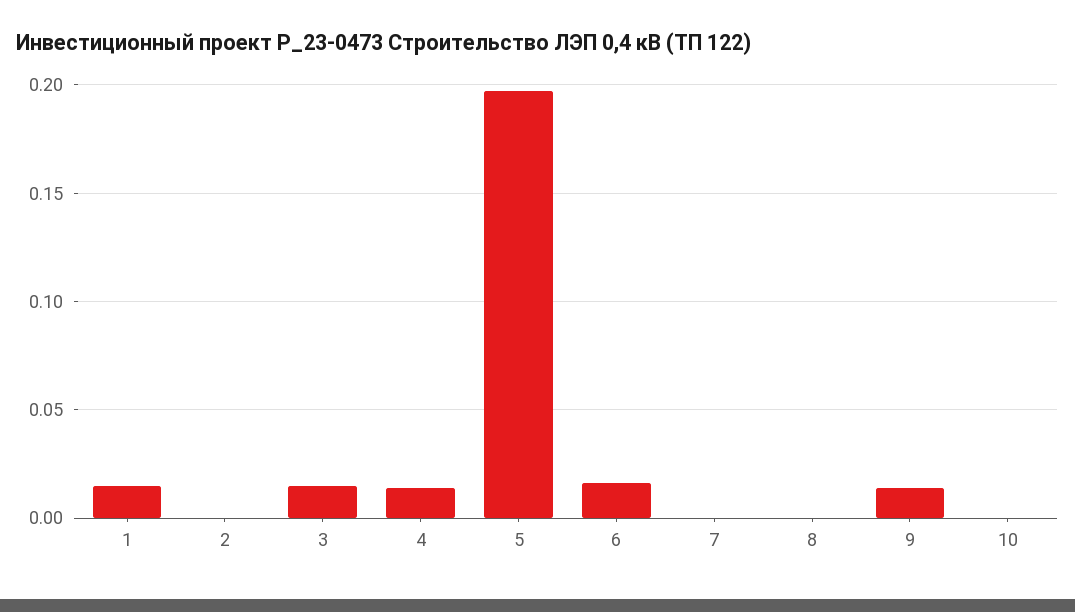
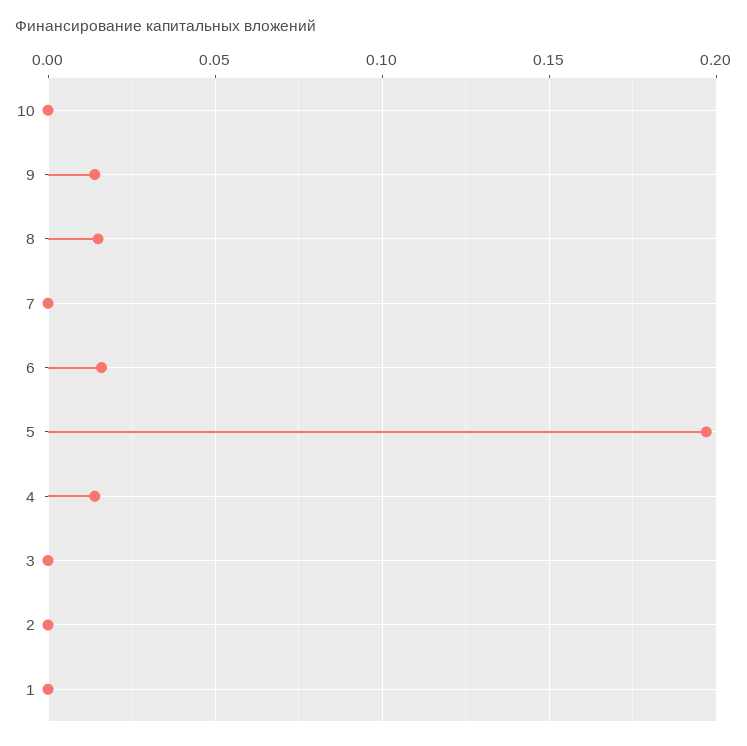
  {
-   "1": 0.015,
+   "1": 0,
    "2": 0,
-   "3": 0.015,
+   "3": 0,
    "4": 0.015,
    "5": 0.195,
    "6": 0.015,
    "7": 0,
-   "8": 0,
+   "8": 0.015,
    "9": 0.015,
    "10": 0
  }

